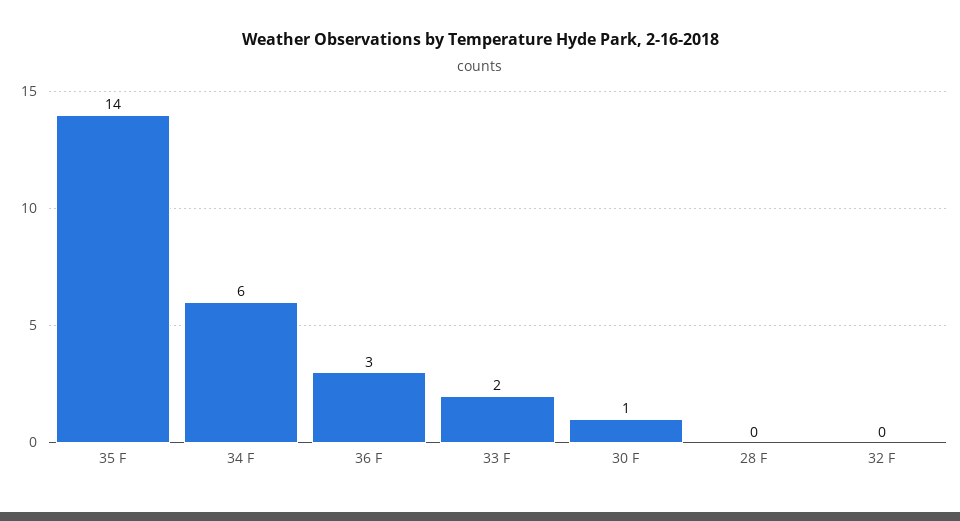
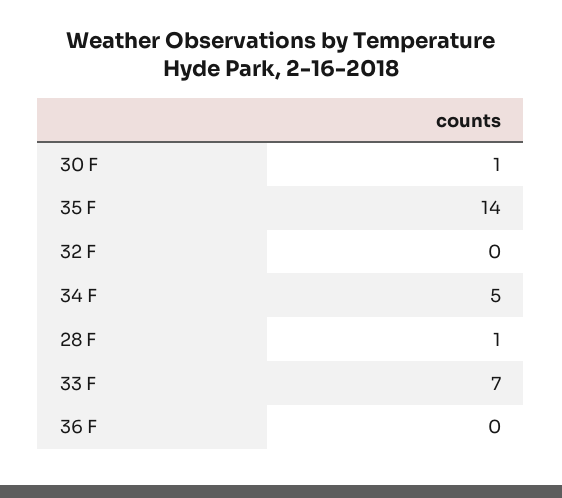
  {
    "35 F": 14,
-   "34 F": 6,
+   "34 F": 5,
-   "36 F": 3,
+   "36 F": 0,
-   "33 F": 2,
+   "33 F": 7,
    "30 F": 1,
-   "28 F": 0,
+   "28 F": 1,
    "32 F": 0
  }

